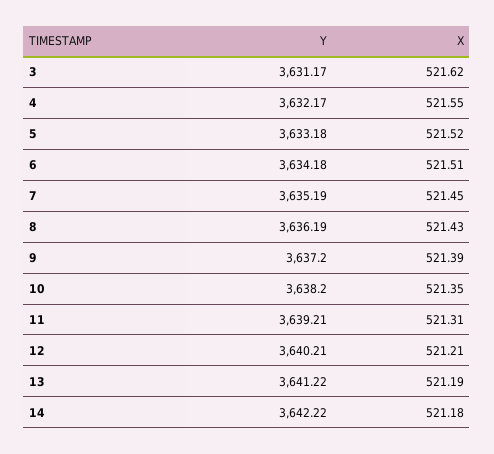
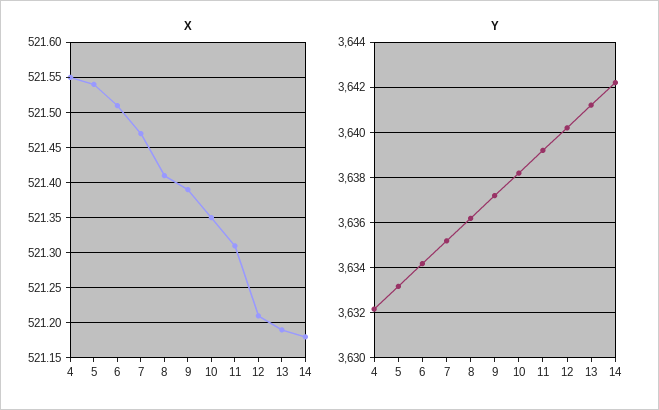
  {
    "Y": {
-     "3": 3631.17,
      "4": 3632.17,
      "5": 3633.18,
      "6": 3634.18,
      "7": 3635.19,
      "8": 3636.19,
      "9": 3637.2,
      "10": 3638.2,
      "11": 3639.21,
      "12": 3640.21,
      "13": 3641.22,
      "14": 3642.22
    },
    "X": {
-     "3": 521.62,
      "4": 521.55,
-     "5": 521.52,
+     "5": 521.54,
      "6": 521.51,
-     "7": 521.45,
+     "7": 521.47,
-     "8": 521.43,
+     "8": 521.41,
      "9": 521.39,
      "10": 521.35,
      "11": 521.31,
      "12": 521.21,
      "13": 521.19,
      "14": 521.18
    }
  }

